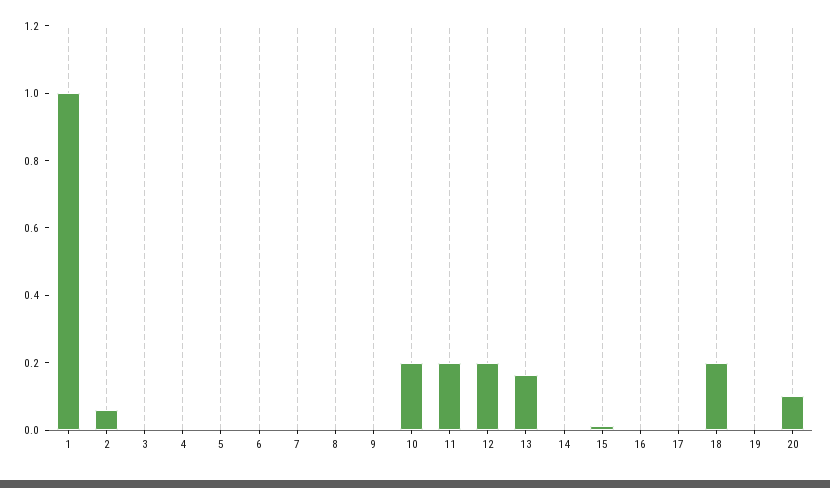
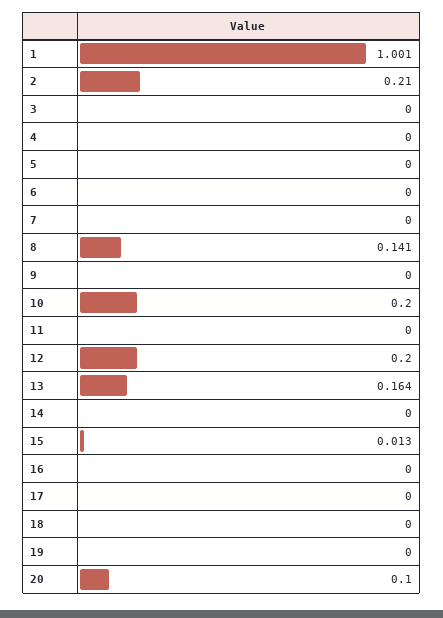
  {
    "1": 1.001,
-   "2": 0.05,
+   "2": 0.21,
    "3": 0,
    "4": 0,
    "5": 0,
    "6": 0,
    "7": 0,
-   "8": 0,
+   "8": 0.141,
    "9": 0,
    "10": 0.2,
-   "11": 0.2,
+   "11": 0,
    "12": 0.2,
    "13": 0.164,
    "14": 0,
    "15": 0.013,
    "16": 0,
    "17": 0,
-   "18": 0.2,
+   "18": 0,
    "19": 0,
    "20": 0.1
  }

